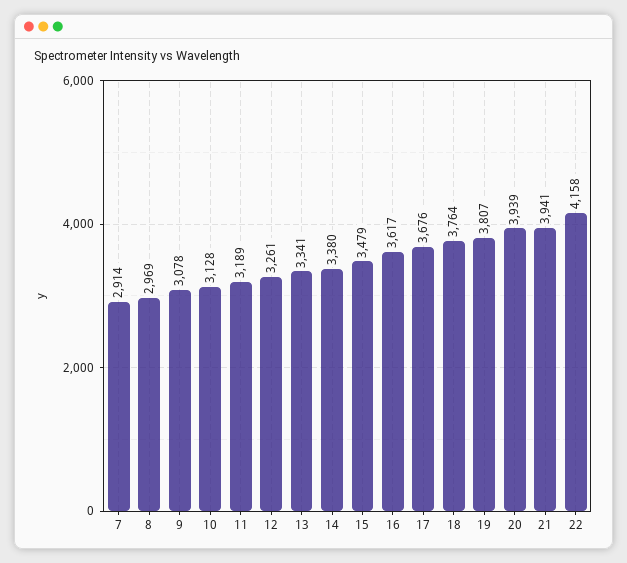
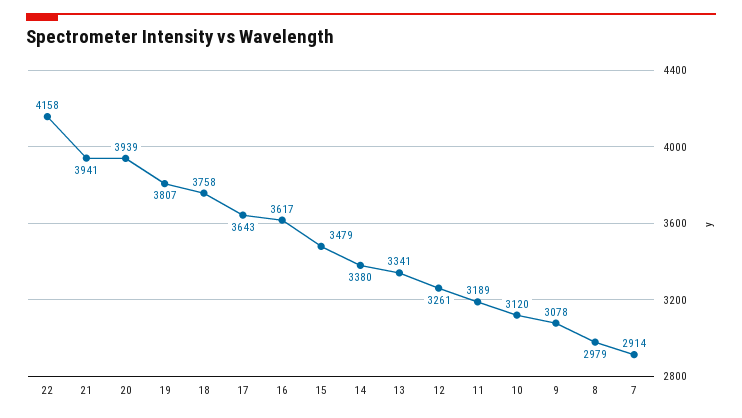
  {
    "7": 2914,
-   "8": 2969,
+   "8": 2979,
    "9": 3078,
-   "10": 3128,
+   "10": 3120,
    "11": 3189,
    "12": 3261,
    "13": 3341,
    "14": 3380,
    "15": 3479,
    "16": 3617,
-   "17": 3676,
+   "17": 3643,
-   "18": 3764,
+   "18": 3758,
    "19": 3807,
    "20": 3939,
    "21": 3941,
    "22": 4158
  }

